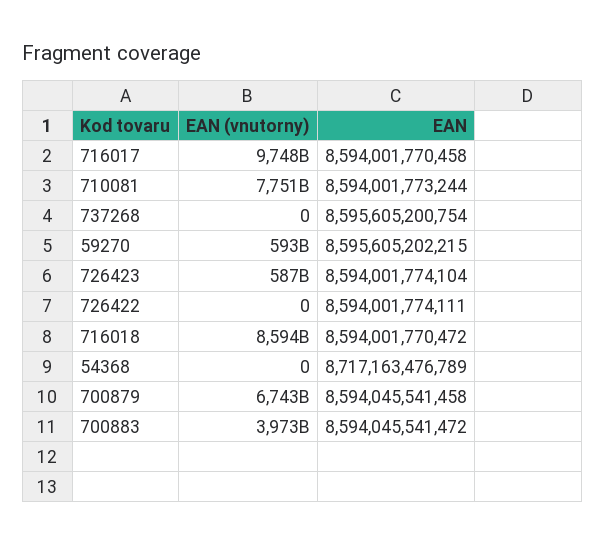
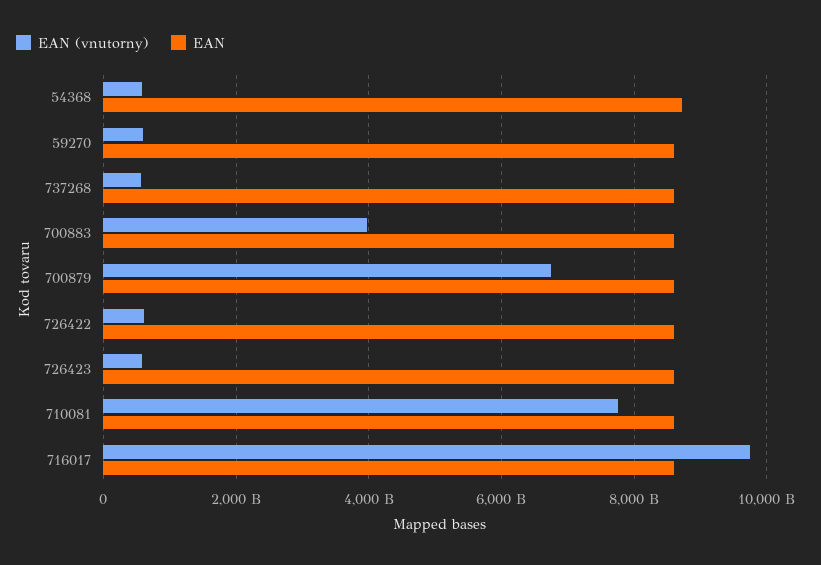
  {
    "EAN (vnutorny)": {
      "716017": 9748000000000,
      "710081": 7751000000000,
-     "737268": 0,
+     "737268": 600000000000,
      "59270": 593000000000,
      "726423": 587000000000,
-     "726422": 0,
+     "726422": 600000000000,
-     "716018": 8594000000000,
-     "54368": 0,
+     "54368": 600000000000,
      "700879": 6743000000000,
      "700883": 3973000000000
    },
    "EAN": {
      "716017": 8594001770458,
      "710081": 8594001773244,
      "737268": 8595605200754,
      "59270": 8595605202215,
      "726423": 8594001774104,
      "726422": 8594001774111,
-     "716018": 8594001770472,
      "54368": 8717163476789,
      "700879": 8594045541458,
      "700883": 8594045541472
    }
  }

